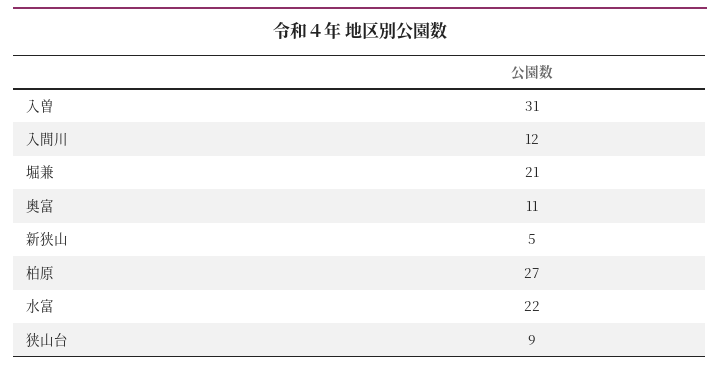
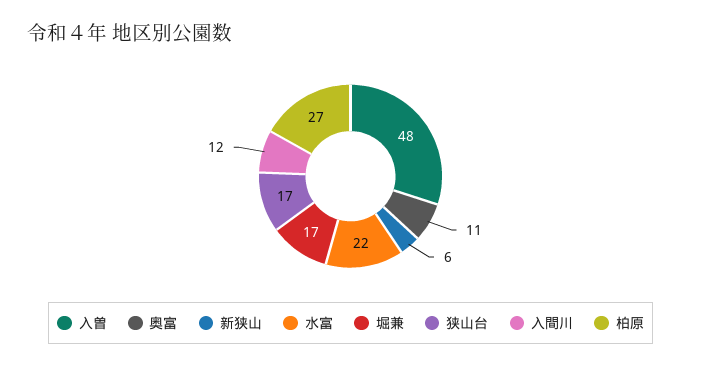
  {
-   "入曽": 31,
+   "入曽": 48,
    "入間川": 12,
-   "堀兼": 21,
+   "堀兼": 17,
    "奥富": 11,
-   "新狭山": 5,
+   "新狭山": 6,
    "柏原": 27,
    "水富": 22,
-   "狭山台": 9
+   "狭山台": 17
  }

